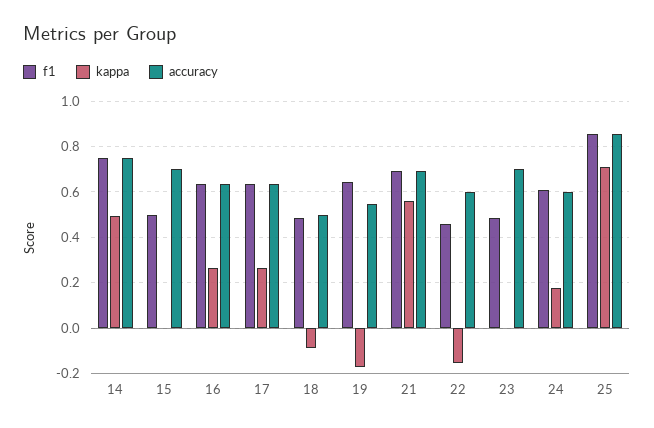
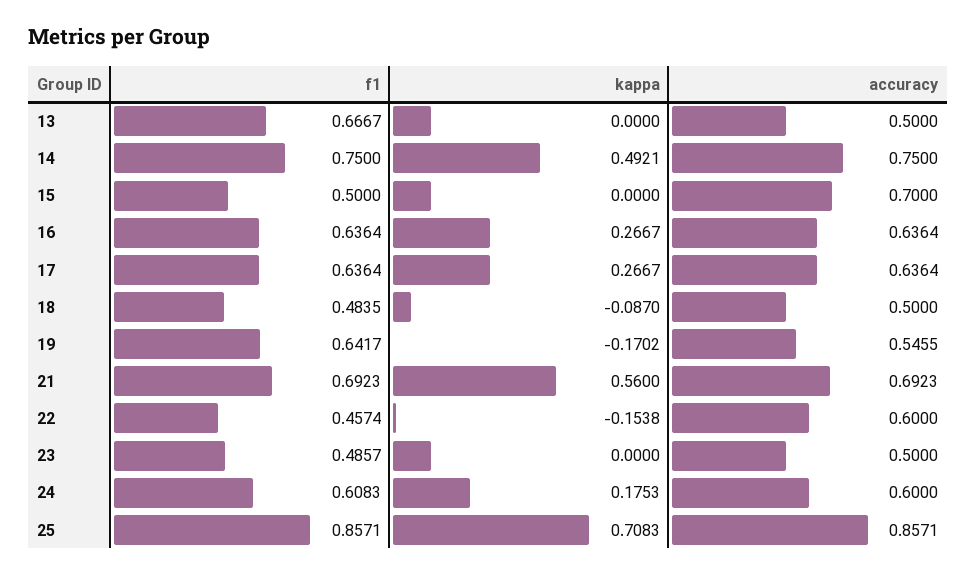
  {
    "f1": {
      "14": 0.75,
      "15": 0.5,
      "16": 0.6364,
      "17": 0.6364,
      "18": 0.4835,
      "19": 0.6417,
      "21": 0.6923,
      "22": 0.4574,
      "23": 0.4857,
      "24": 0.6083,
-     "25": 0.8571
+     "25": 0.8571,
+     "13": 0.6667
    },
    "kappa": {
      "14": 0.4921,
      "15": 0,
      "16": 0.2667,
      "17": 0.2667,
      "18": -0.087,
      "19": -0.1702,
      "21": 0.56,
      "22": -0.1538,
      "23": 0,
      "24": 0.1753,
-     "25": 0.7083
+     "25": 0.7083,
+     "13": 0
    },
    "accuracy": {
      "14": 0.75,
      "15": 0.7,
      "16": 0.6364,
      "17": 0.6364,
      "18": 0.5,
      "19": 0.5455,
      "21": 0.6923,
      "22": 0.6,
-     "23": 0.7,
+     "23": 0.5,
      "24": 0.6,
-     "25": 0.8571
+     "25": 0.8571,
+     "13": 0.5
    }
  }

